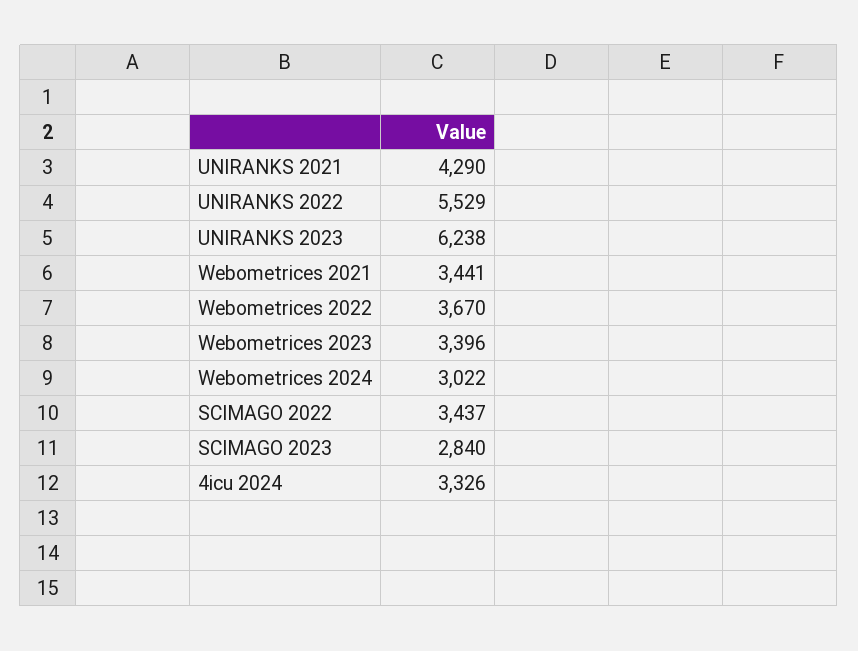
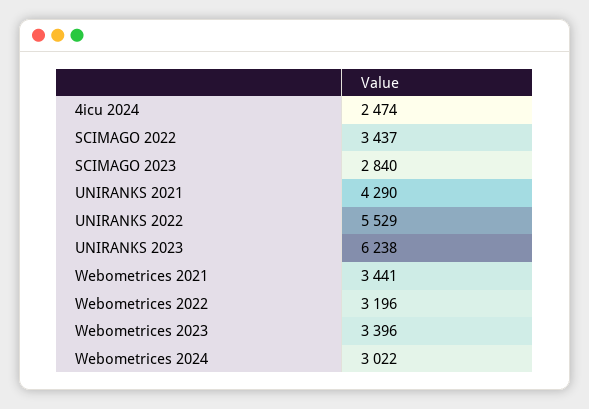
  {
    "UNIRANKS 2021": 4290,
    "UNIRANKS 2022": 5529,
    "UNIRANKS 2023": 6238,
    "Webometrices 2021": 3441,
-   "Webometrices 2022": 3670,
+   "Webometrices 2022": 3196,
    "Webometrices 2023": 3396,
    "Webometrices 2024": 3022,
    "SCIMAGO 2022": 3437,
    "SCIMAGO 2023": 2840,
-   "4icu 2024": 3326
+   "4icu 2024": 2474
  }

